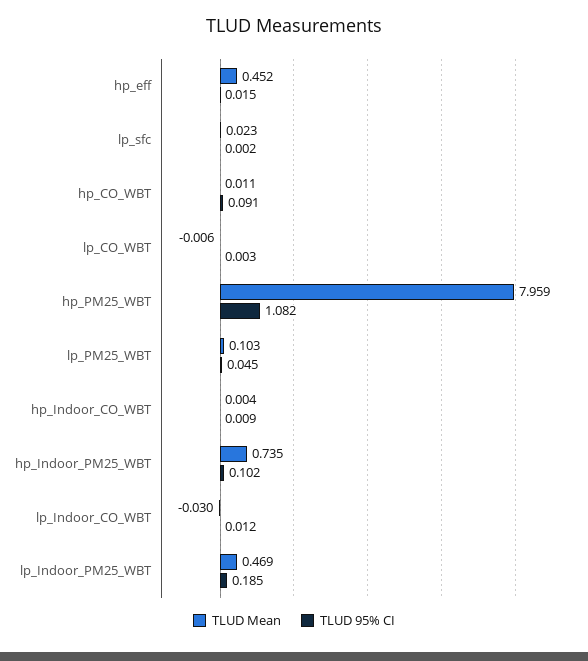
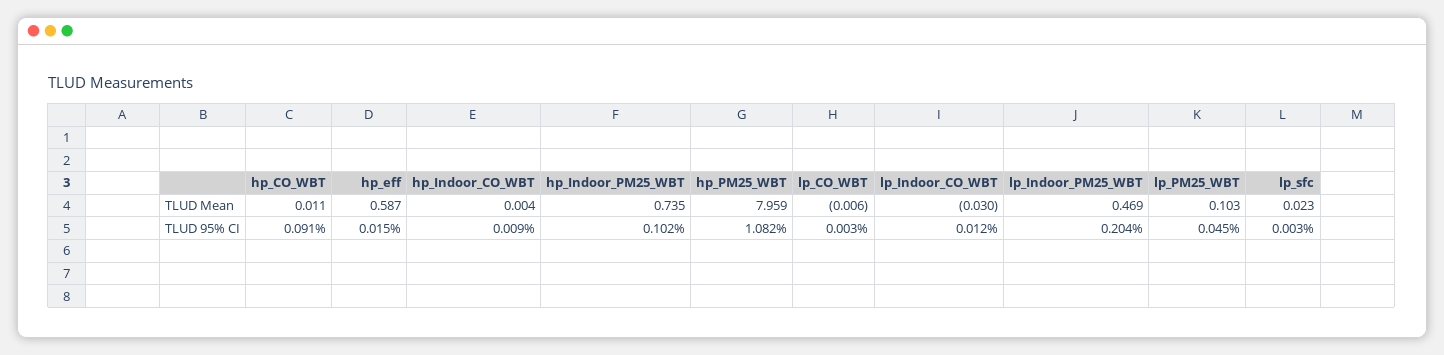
  {
    "TLUD Mean": {
-     "hp_eff": 0.452,
+     "hp_eff": 0.587,
      "lp_sfc": 0.023,
      "hp_CO_WBT": 0.011,
      "lp_CO_WBT": -0.006,
      "hp_PM25_WBT": 7.959,
      "lp_PM25_WBT": 0.103,
      "hp_Indoor_CO_WBT": 0.004,
      "hp_Indoor_PM25_WBT": 0.735,
      "lp_Indoor_CO_WBT": -0.03,
      "lp_Indoor_PM25_WBT": 0.469
    },
    "TLUD 95% CI": {
      "hp_eff": 0.015,
-     "lp_sfc": 0.002,
+     "lp_sfc": 0.003,
      "hp_CO_WBT": 0.091,
      "lp_CO_WBT": 0.003,
      "hp_PM25_WBT": 1.082,
      "lp_PM25_WBT": 0.045,
      "hp_Indoor_CO_WBT": 0.009,
      "hp_Indoor_PM25_WBT": 0.102,
      "lp_Indoor_CO_WBT": 0.012,
-     "lp_Indoor_PM25_WBT": 0.185
+     "lp_Indoor_PM25_WBT": 0.204
    }
  }

